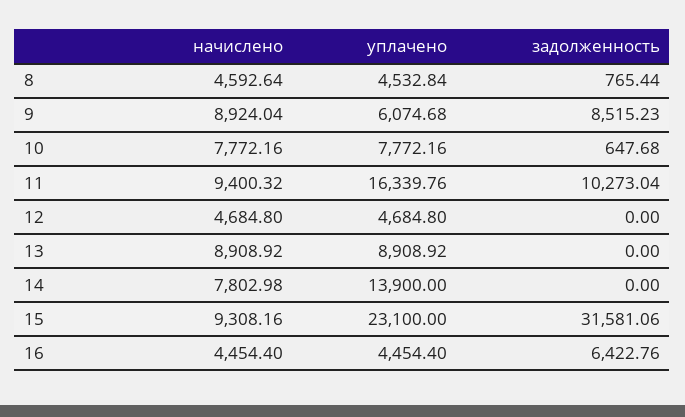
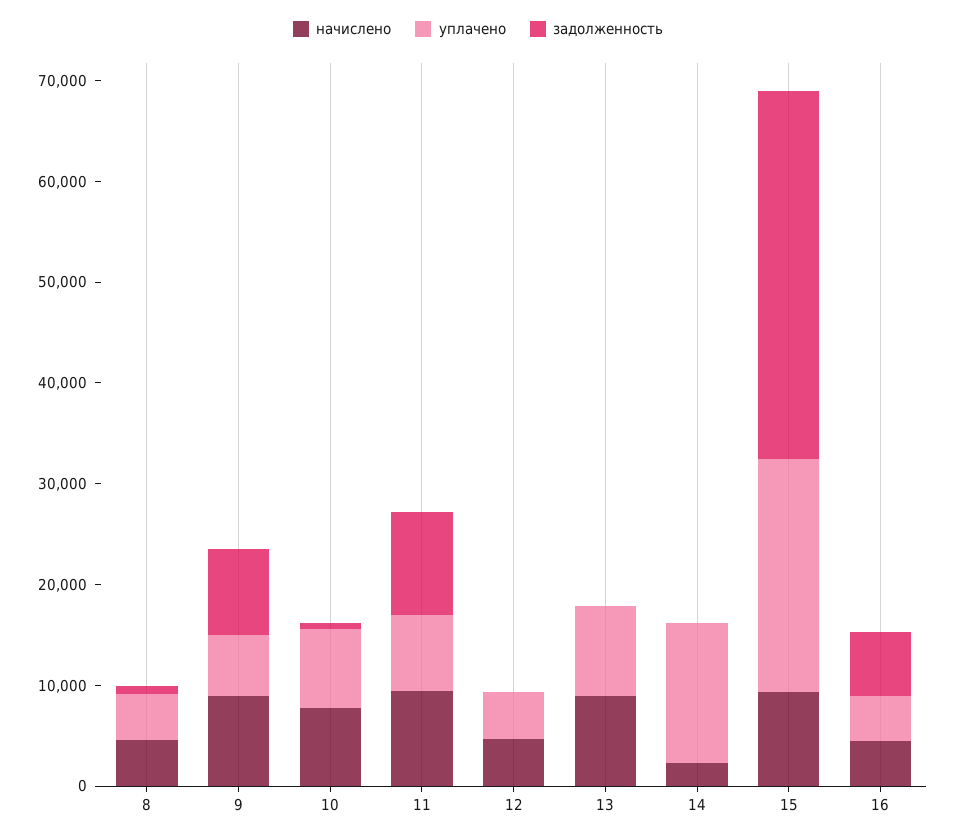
  {
    "начислено": {
      "8": 4592.64,
      "9": 8924.04,
      "10": 7772.16,
      "11": 9400.32,
      "12": 4684.8,
      "13": 8908.92,
-     "14": 7802.98,
+     "14": 2000,
      "15": 9308.16,
      "16": 4454.4
    },
    "уплачено": {
      "8": 4532.84,
      "9": 6074.68,
      "10": 7772.16,
-     "11": 16339.76,
+     "11": 8000,
      "12": 4684.8,
      "13": 8908.92,
      "14": 13900,
      "15": 23100,
      "16": 4454.4
    },
    "задолженность": {
      "8": 765.44,
      "9": 8515.23,
      "10": 647.68,
      "11": 10273.04,
      "12": 0,
      "13": 0,
      "14": 0,
-     "15": 31581.06,
+     "15": 36000,
      "16": 6422.76
    }
  }

